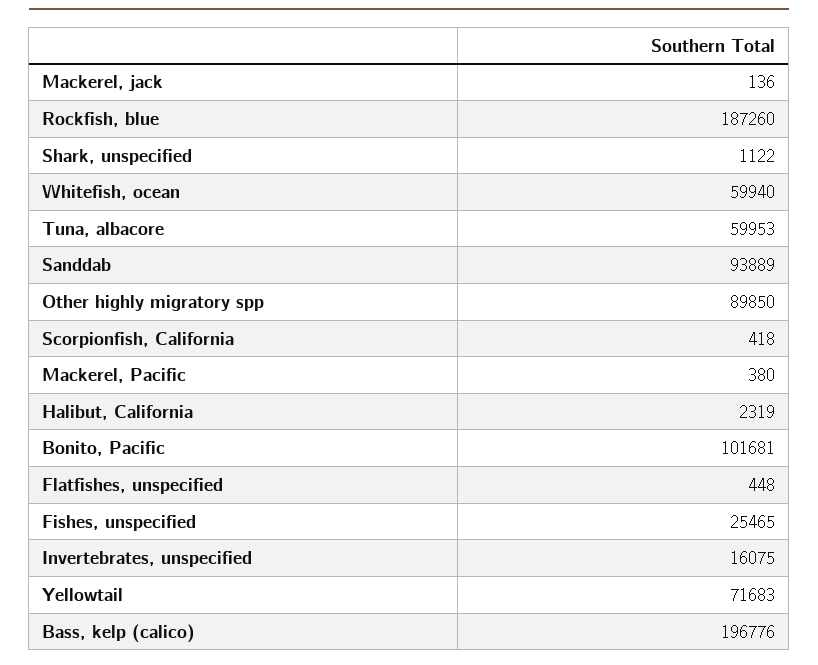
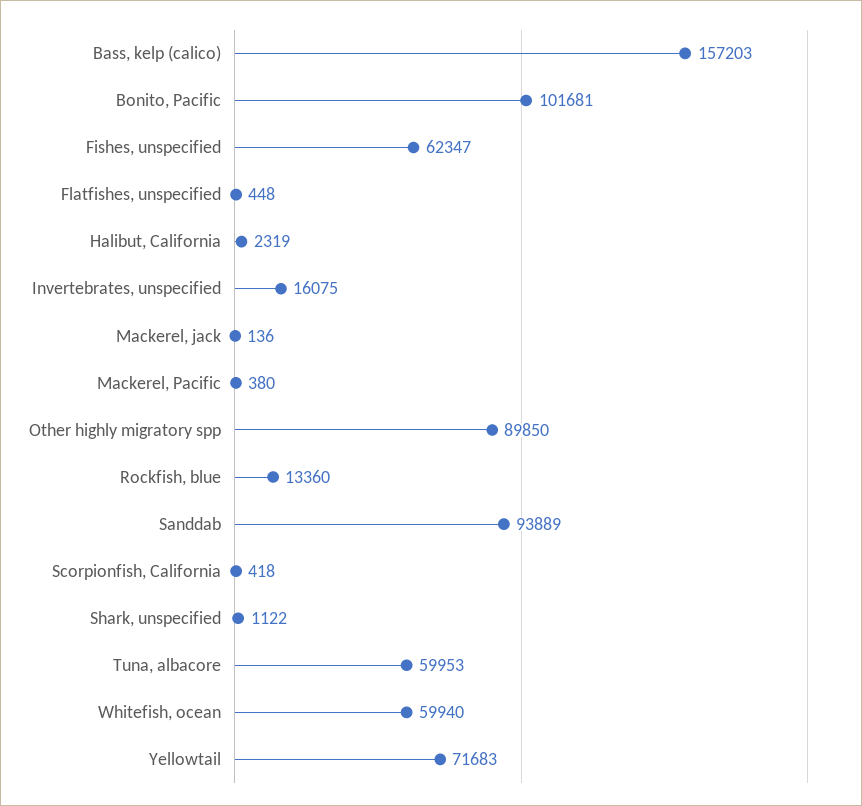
  {
    "Mackerel, jack": 136,
-   "Rockfish, blue": 187260,
+   "Rockfish, blue": 13360,
    "Shark, unspecified": 1122,
    "Whitefish, ocean": 59940,
    "Tuna, albacore": 59953,
    "Sanddab": 93889,
    "Other highly migratory spp": 89850,
    "Scorpionfish, California": 418,
    "Mackerel, Pacific": 380,
    "Halibut, California": 2319,
    "Bonito, Pacific": 101681,
    "Flatfishes, unspecified": 448,
-   "Fishes, unspecified": 25465,
+   "Fishes, unspecified": 62347,
    "Invertebrates, unspecified": 16075,
    "Yellowtail": 71683,
-   "Bass, kelp (calico)": 196776
+   "Bass, kelp (calico)": 157203
  }

